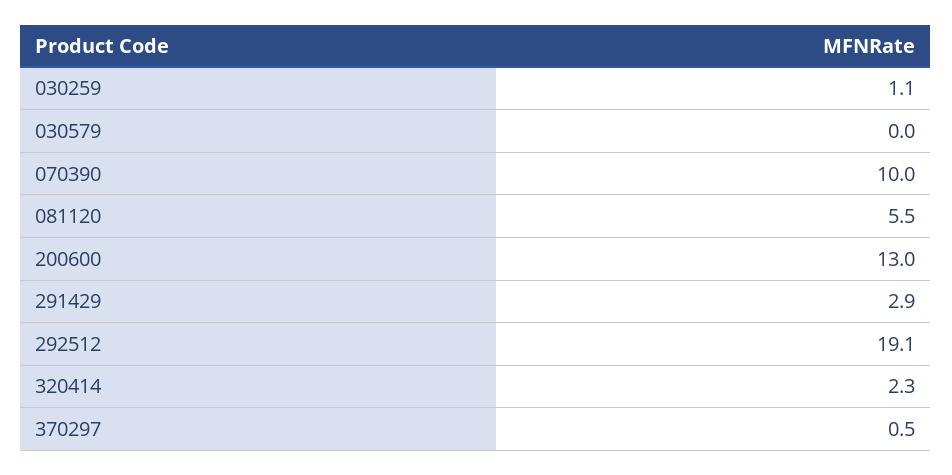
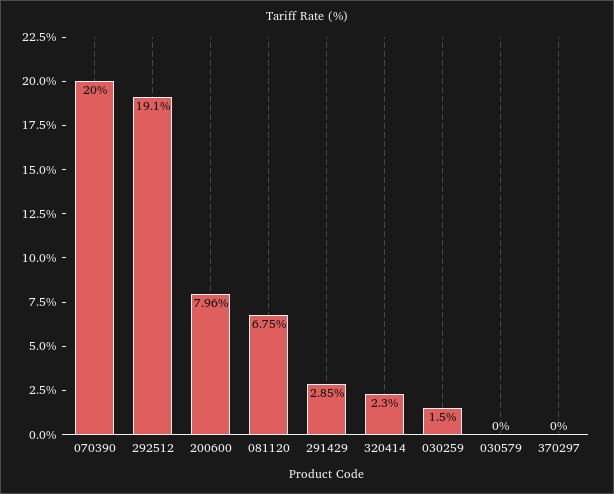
  {
-   "030259": 1.1,
+   "030259": 1.5,
    "030579": 0,
-   "070390": 10,
+   "070390": 20,
-   "081120": 5.5,
+   "081120": 6.75,
-   "200600": 13,
+   "200600": 7.96,
    "291429": 2.85,
    "292512": 19.1,
    "320414": 2.3,
-   "370297": 0.5
+   "370297": 0
  }

